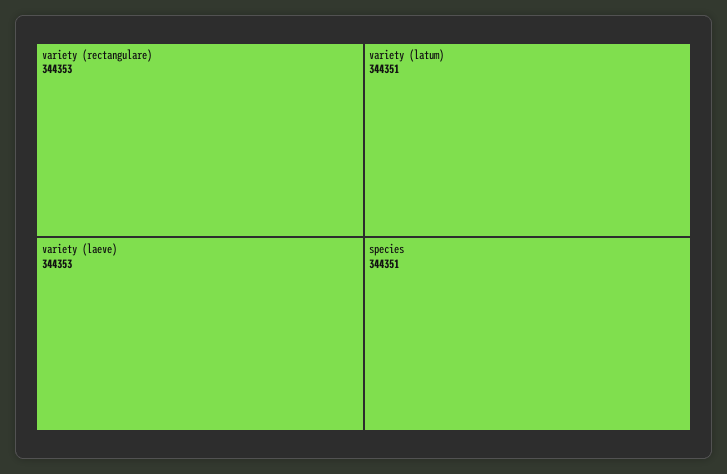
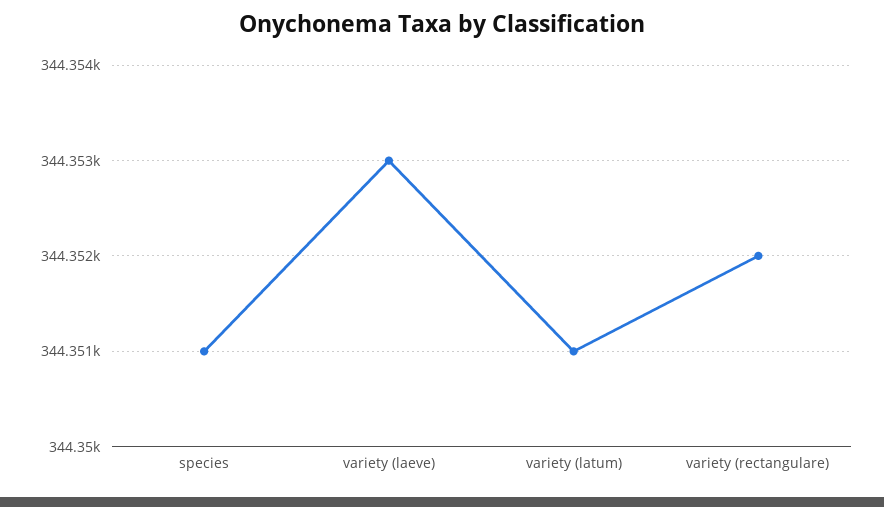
  {
-   "variety (rectangulare)": 344353,
+   "variety (rectangulare)": 344352,
    "variety (laeve)": 344353,
    "variety (latum)": 344351,
    "species": 344351
  }

